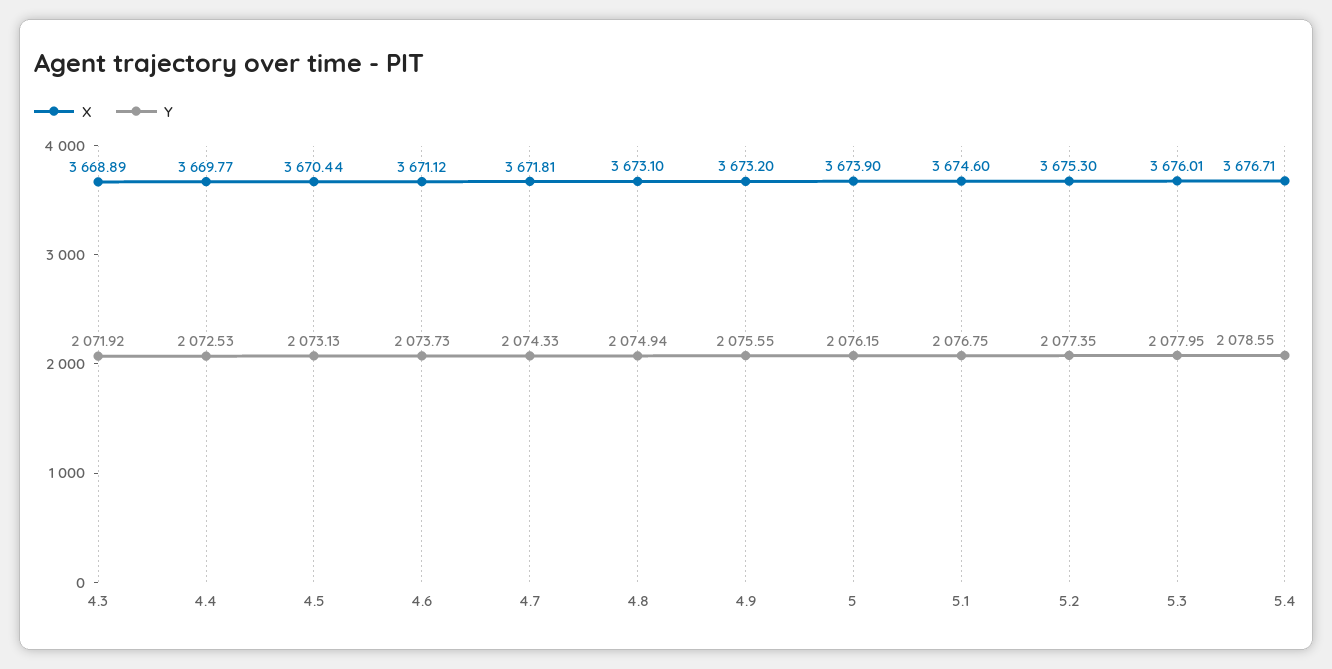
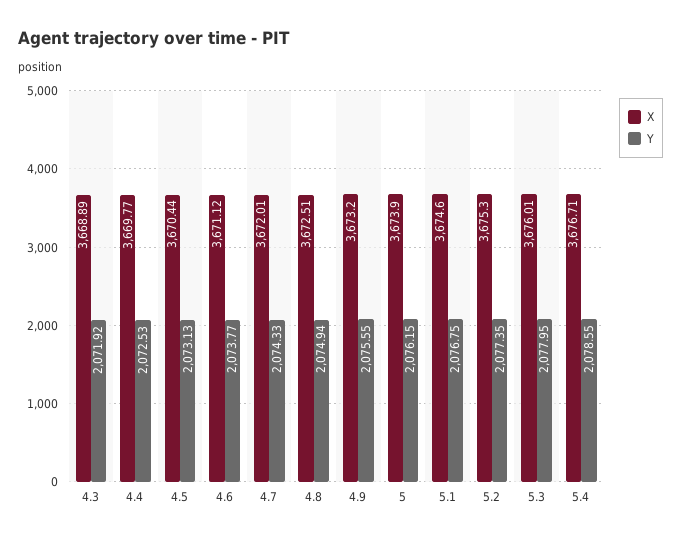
  {
    "X": {
      "4.3": 3668.89,
      "4.4": 3669.77,
      "4.5": 3670.44,
      "4.6": 3671.12,
-     "4.7": 3671.81,
+     "4.7": 3672.01,
-     "4.8": 3673.1,
+     "4.8": 3672.51,
      "4.9": 3673.2,
      "5": 3673.9,
      "5.1": 3674.6,
      "5.2": 3675.3,
      "5.3": 3676.01,
      "5.4": 3676.71
    },
    "Y": {
      "4.3": 2071.92,
      "4.4": 2072.53,
      "4.5": 2073.13,
-     "4.6": 2073.73,
+     "4.6": 2073.77,
      "4.7": 2074.33,
      "4.8": 2074.94,
      "4.9": 2075.55,
      "5": 2076.15,
      "5.1": 2076.75,
      "5.2": 2077.35,
      "5.3": 2077.95,
      "5.4": 2078.55
    }
  }

